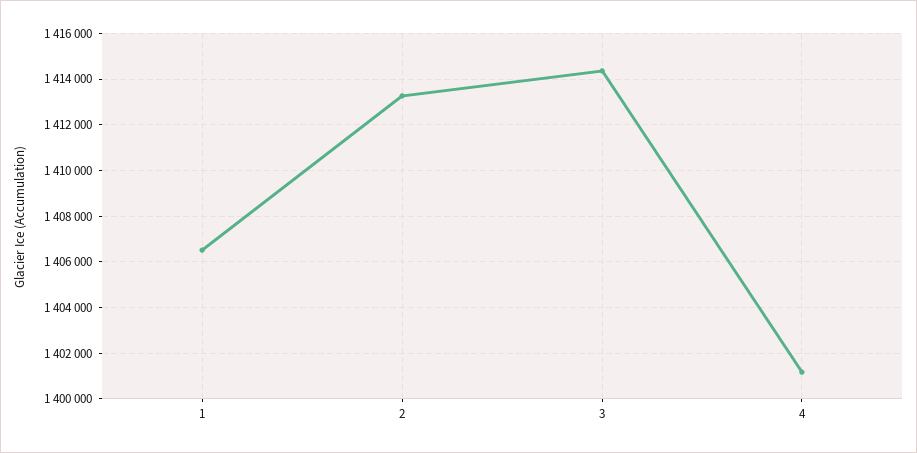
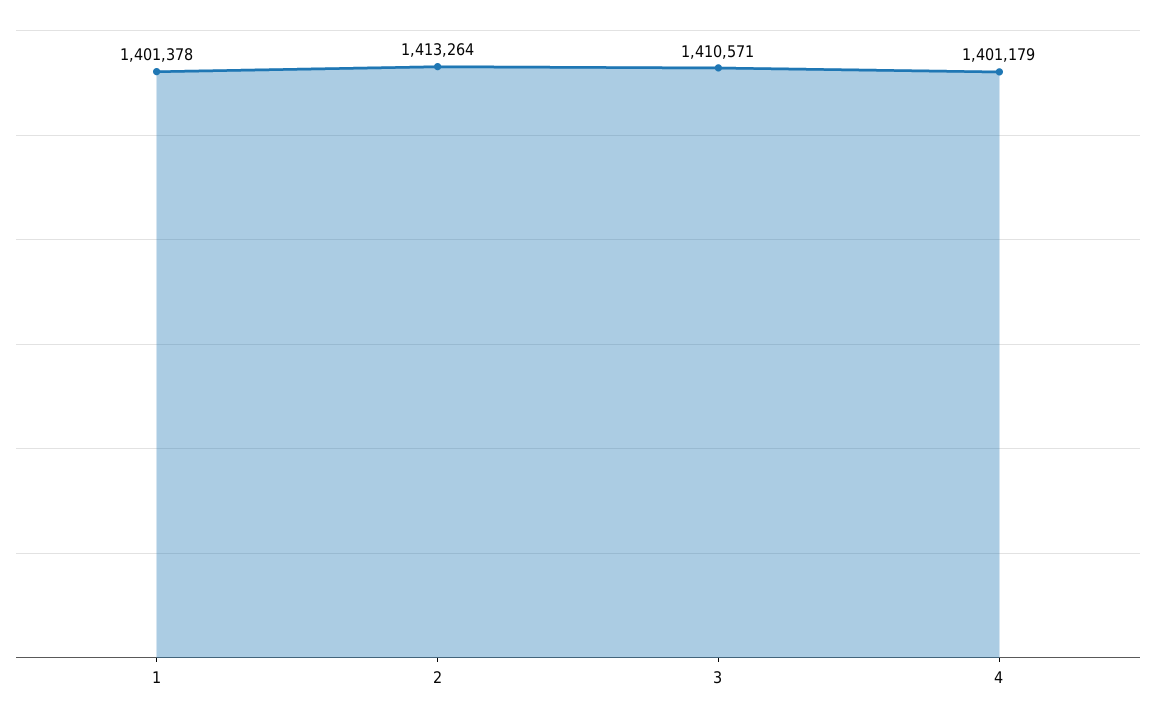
  {
-   "1": 1406500,
+   "1": 1401378,
    "2": 1413264,
-   "3": 1414500,
+   "3": 1410571,
    "4": 1401179
  }

